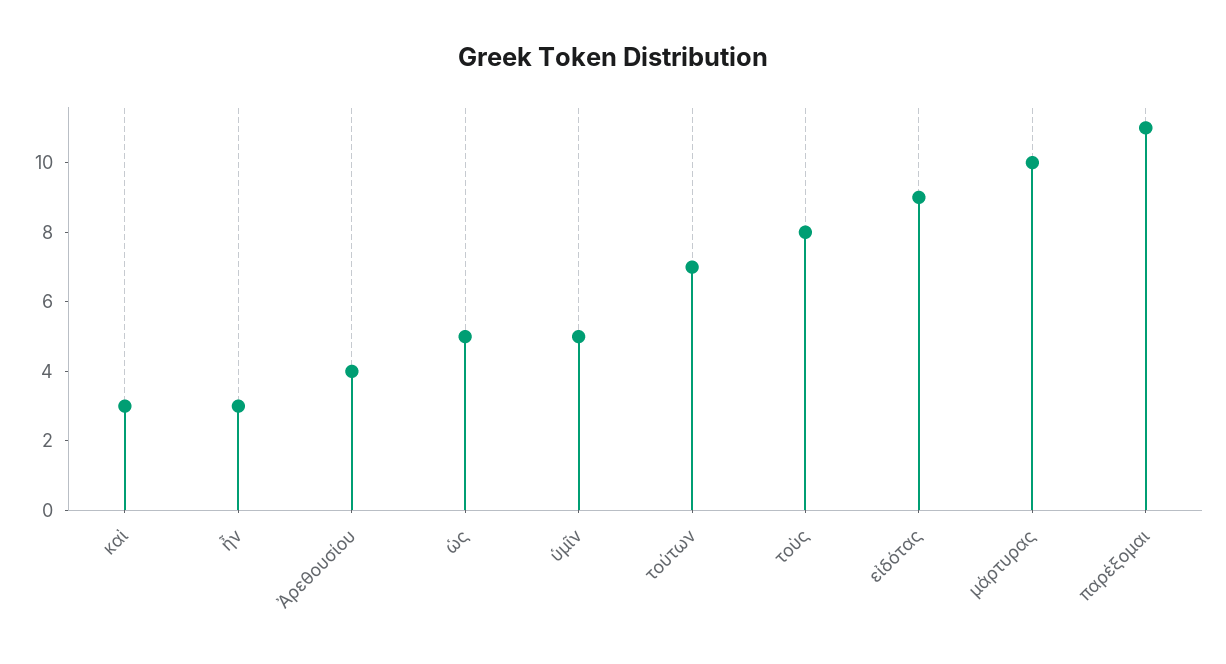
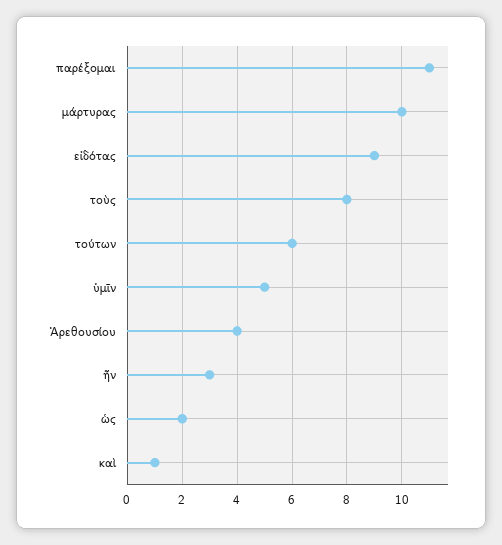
  {
-   "καὶ": 3,
+   "καὶ": 1,
    "ἦν": 3,
    "Ἀρεθουσίου": 4,
-   "ὡς": 5,
+   "ὡς": 2,
    "ὑμῖν": 5,
-   "τούτων": 7,
+   "τούτων": 6,
    "τοὺς": 8,
    "εἰδότας": 9,
    "μάρτυρας": 10,
    "παρέξομαι": 11
  }

